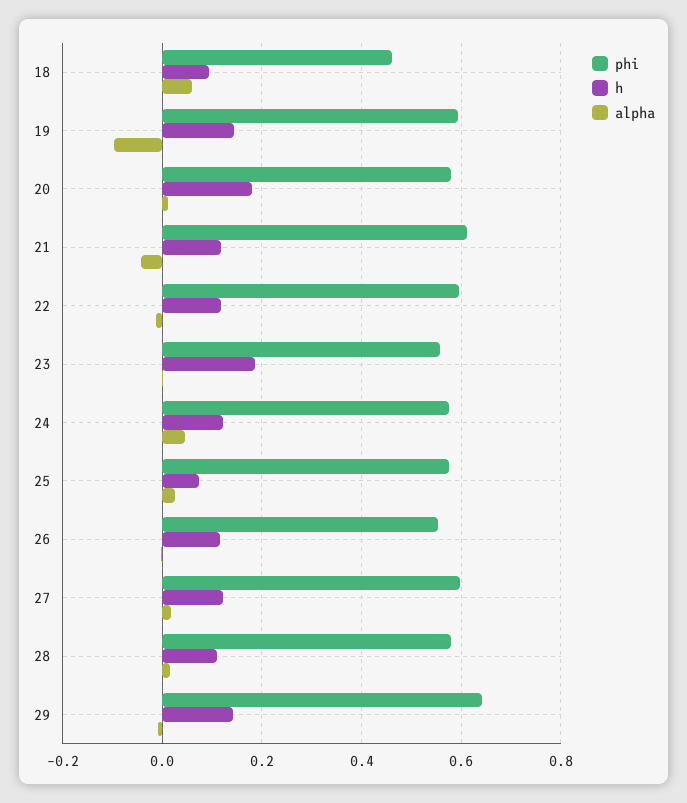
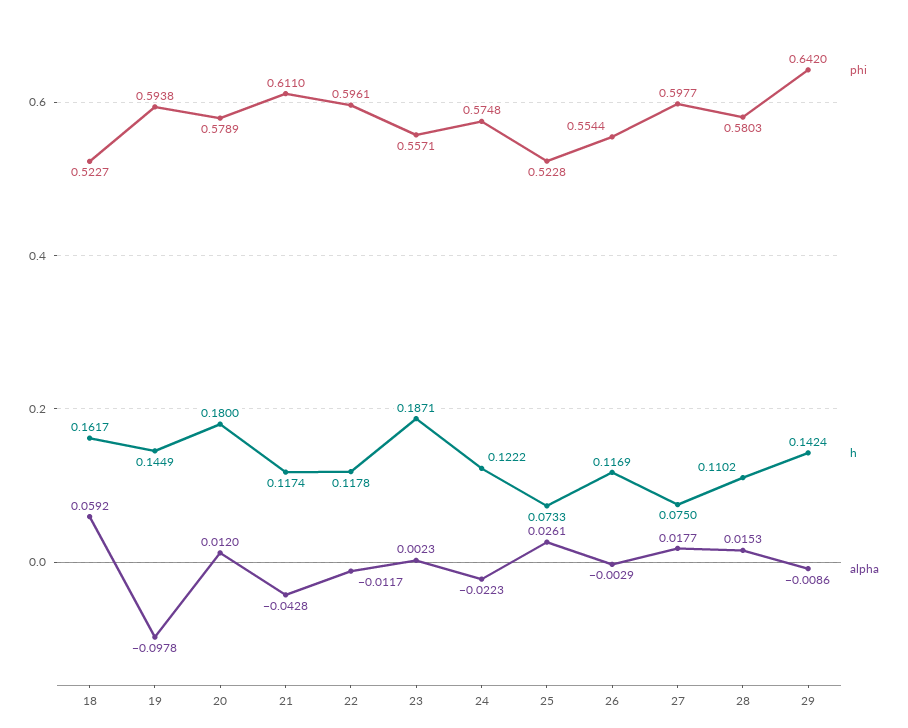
  {
    "phi": {
-     "18": 0.46,
+     "18": 0.5227,
      "19": 0.5938,
      "20": 0.5789,
      "21": 0.611,
      "22": 0.5961,
      "23": 0.5571,
      "24": 0.5748,
-     "25": 0.58,
+     "25": 0.5228,
      "26": 0.5544,
      "27": 0.5977,
      "28": 0.5803,
      "29": 0.642
    },
    "h": {
-     "18": 0.1,
+     "18": 0.1617,
      "19": 0.1449,
      "20": 0.18,
      "21": 0.1174,
      "22": 0.1178,
      "23": 0.1871,
      "24": 0.1222,
      "25": 0.0733,
      "26": 0.1169,
-     "27": 0.12,
+     "27": 0.075,
      "28": 0.1102,
      "29": 0.1424
    },
    "alpha": {
      "18": 0.0592,
      "19": -0.0978,
      "20": 0.012,
      "21": -0.0428,
      "22": -0.0117,
      "23": 0.0023,
-     "24": 0.04,
+     "24": -0.0223,
      "25": 0.0261,
      "26": -0.0029,
      "27": 0.0177,
      "28": 0.0153,
      "29": -0.0086
    }
  }

